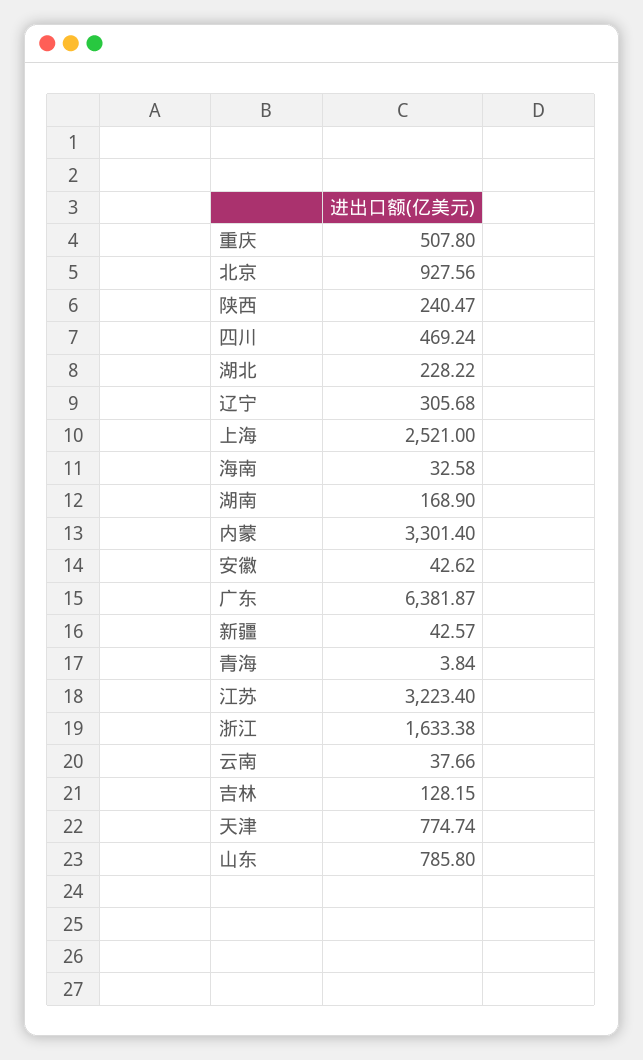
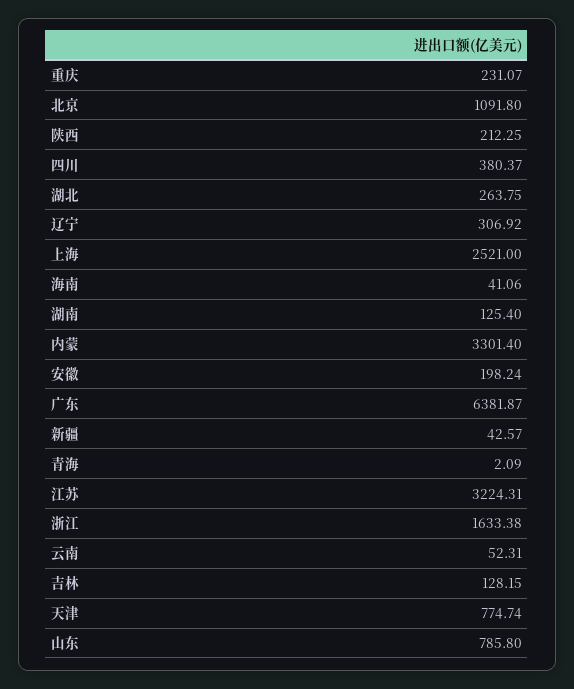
  {
-   "重庆": 507.8,
+   "重庆": 231.07,
-   "北京": 927.56,
+   "北京": 1091.8,
-   "陕西": 240.47,
+   "陕西": 212.25,
-   "四川": 469.24,
+   "四川": 380.37,
-   "湖北": 228.22,
+   "湖北": 263.75,
-   "辽宁": 305.68,
+   "辽宁": 306.92,
    "上海": 2521,
-   "海南": 32.58,
+   "海南": 41.06,
-   "湖南": 168.9,
+   "湖南": 125.4,
    "内蒙": 3301.4,
-   "安徽": 42.62,
+   "安徽": 198.24,
    "广东": 6381.87,
    "新疆": 42.57,
-   "青海": 3.84,
+   "青海": 2.09,
-   "江苏": 3223.4,
+   "江苏": 3224.31,
    "浙江": 1633.38,
-   "云南": 37.66,
+   "云南": 52.31,
    "吉林": 128.15,
    "天津": 774.74,
    "山东": 785.8
  }

